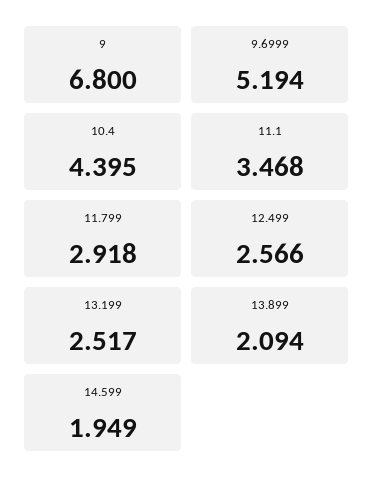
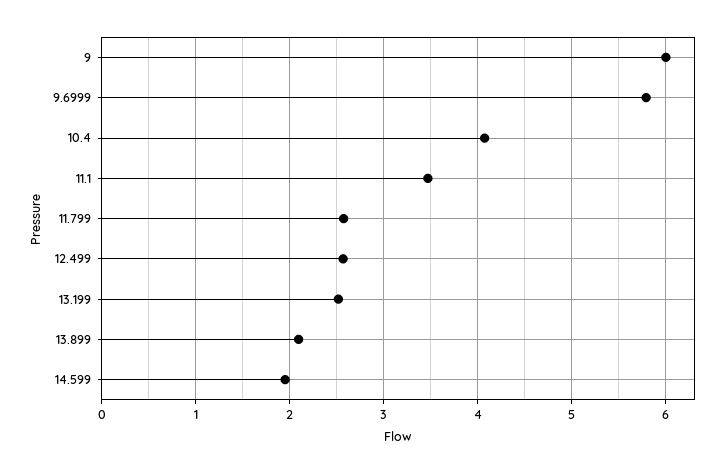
  {
-   "9": 6.8,
+   "9": 6,
-   "9.6999": 5.194,
+   "9.6999": 5.8,
-   "10.4": 4.395,
+   "10.4": 4.1,
    "11.1": 3.468,
-   "11.799": 2.918,
+   "11.799": 2.6,
    "12.499": 2.566,
    "13.199": 2.517,
    "13.899": 2.094,
    "14.599": 1.949
  }

